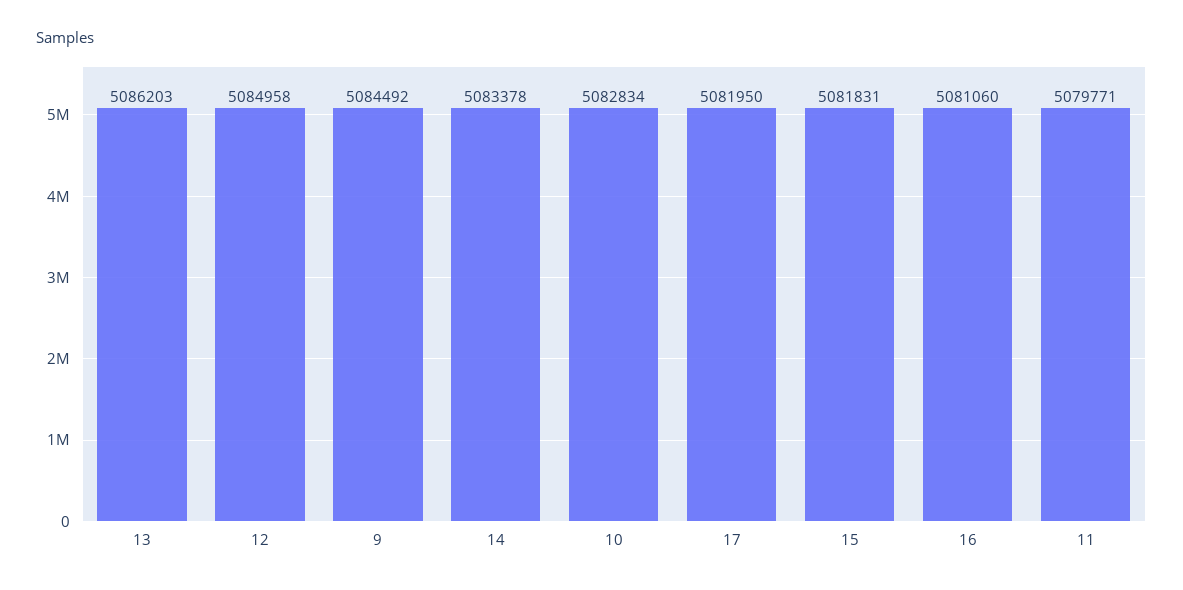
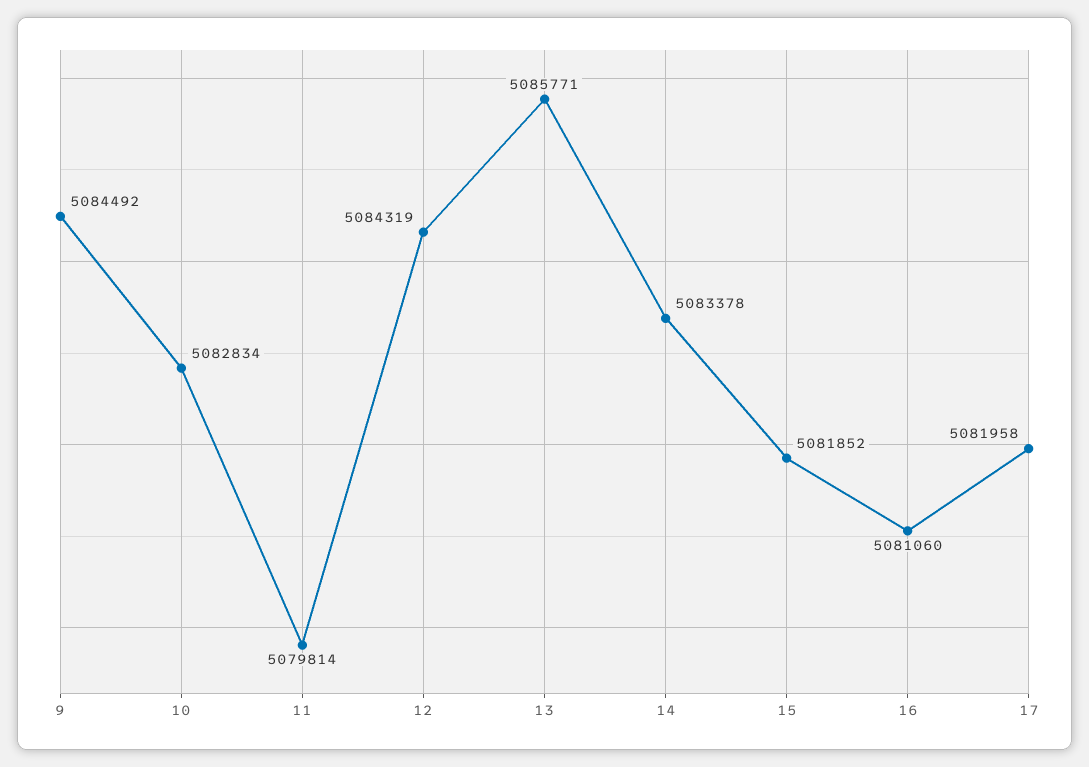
  {
-   "13": 5086203,
+   "13": 5085771,
-   "12": 5084958,
+   "12": 5084319,
    "9": 5084492,
    "14": 5083378,
    "10": 5082834,
-   "17": 5081950,
+   "17": 5081958,
-   "15": 5081831,
+   "15": 5081852,
    "16": 5081060,
-   "11": 5079771
+   "11": 5079814
  }

